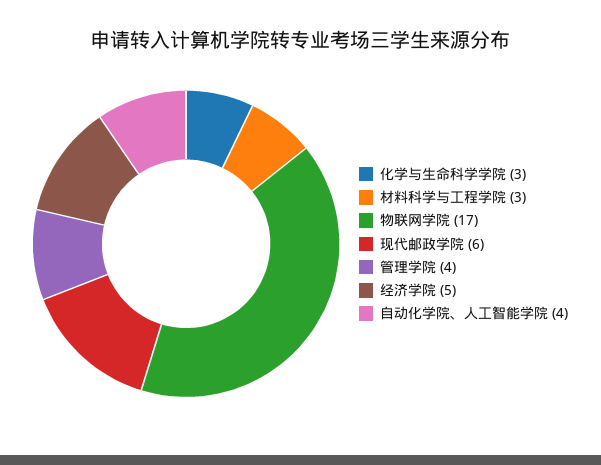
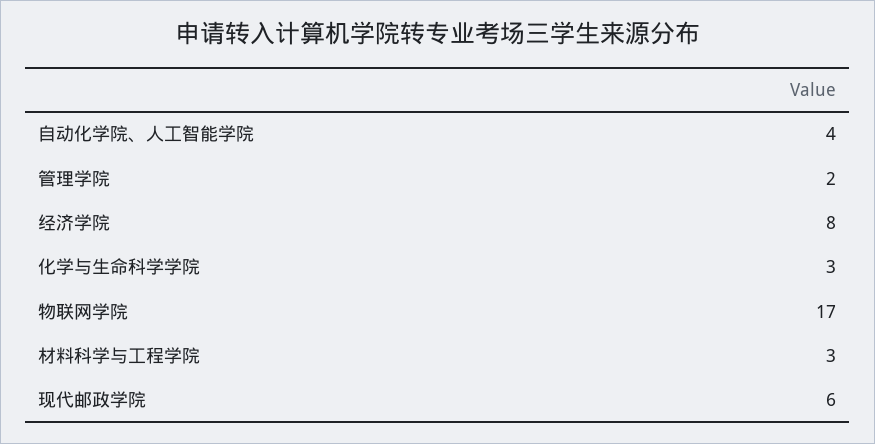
  {
    "化学与生命科学学院": 3,
    "材料科学与工程学院": 3,
    "物联网学院": 17,
    "现代邮政学院": 6,
-   "管理学院": 4,
+   "管理学院": 2,
-   "经济学院": 5,
+   "经济学院": 8,
    "自动化学院、人工智能学院": 4
  }

